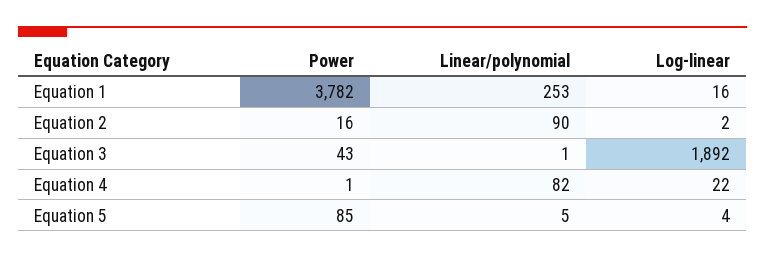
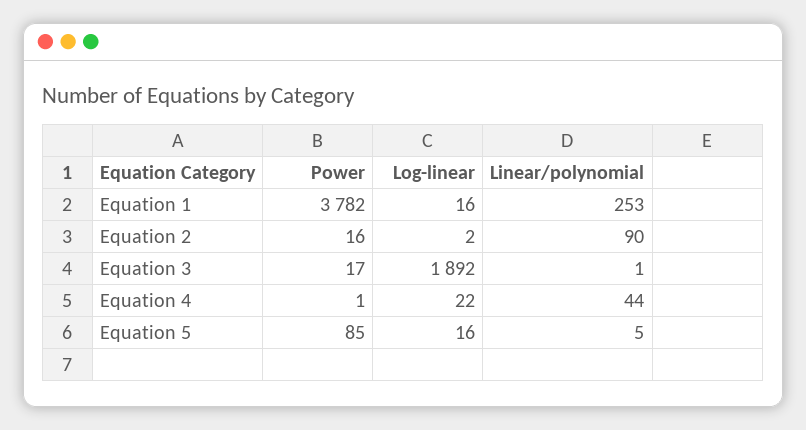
  {
    "Power": {
      "Equation 1": 3782,
      "Equation 2": 16,
-     "Equation 3": 43,
+     "Equation 3": 17,
      "Equation 4": 1,
      "Equation 5": 85
    },
    "Linear/polynomial": {
      "Equation 1": 253,
      "Equation 2": 90,
      "Equation 3": 1,
-     "Equation 4": 82,
+     "Equation 4": 44,
      "Equation 5": 5
    },
    "Log-linear": {
      "Equation 1": 16,
      "Equation 2": 2,
      "Equation 3": 1892,
      "Equation 4": 22,
-     "Equation 5": 4
+     "Equation 5": 16
    }
  }

